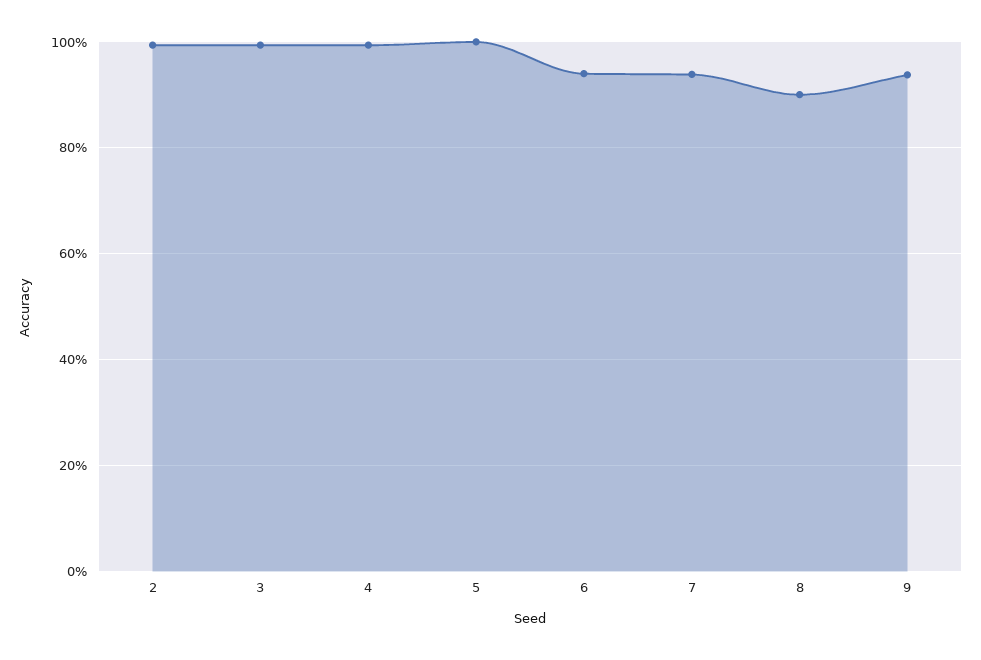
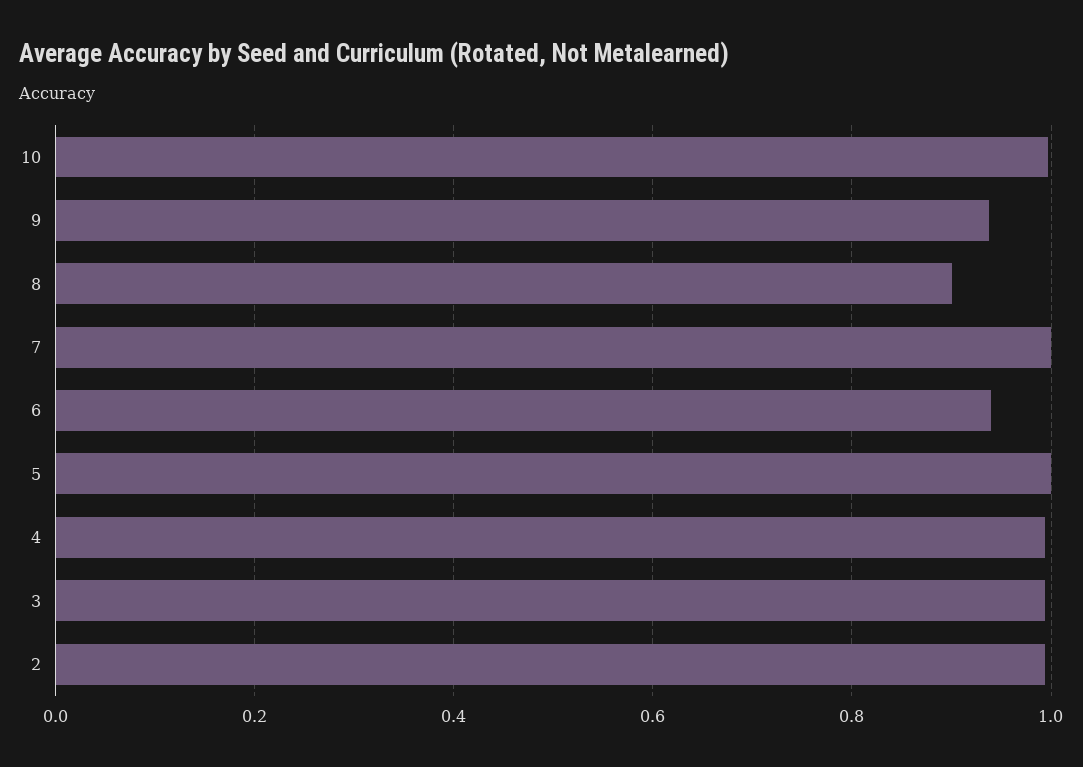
  {
    "2": 1,
    "3": 1,
    "4": 1,
    "5": 1,
    "6": 0.94,
-   "7": 0.94,
+   "7": 1,
    "8": 0.9,
-   "9": 0.94
+   "9": 0.94,
+   "10": 1
  }

